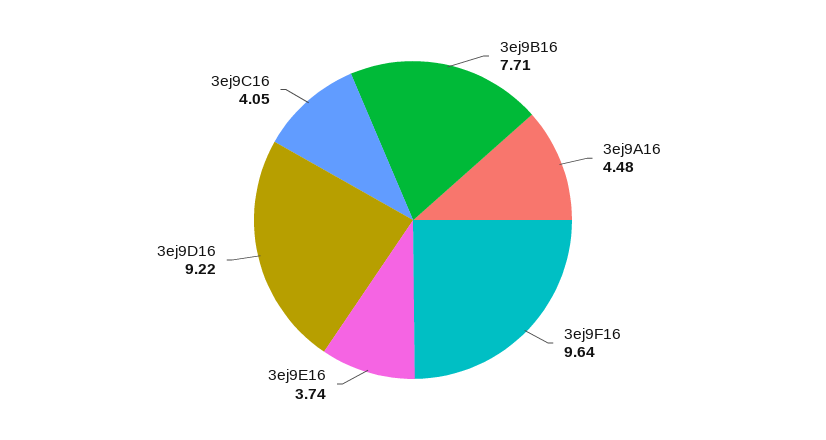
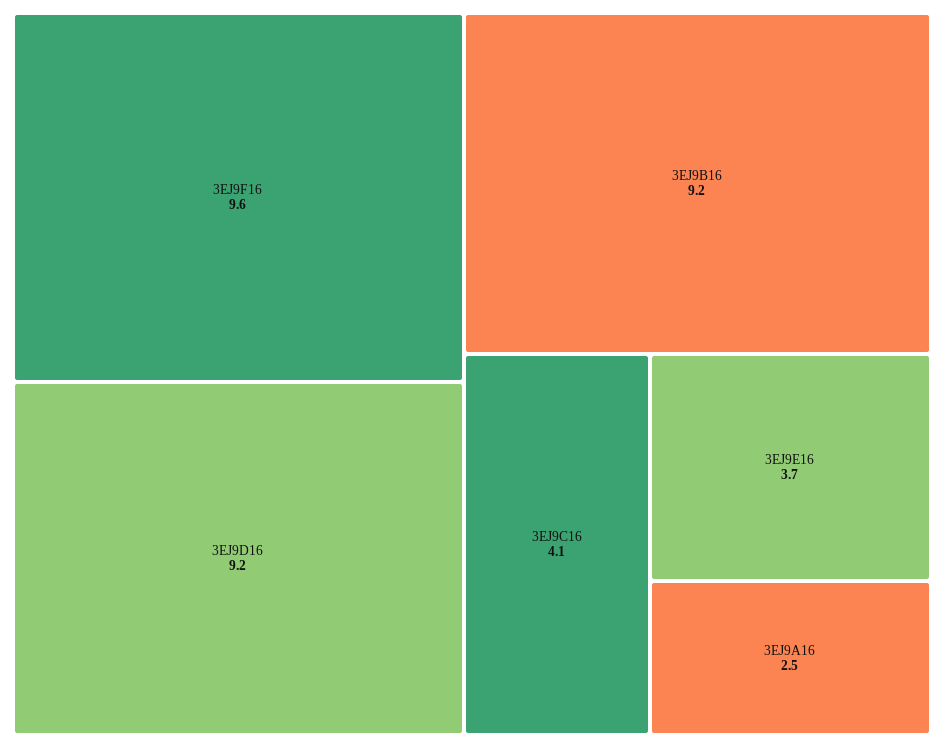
  {
-   "3ej9B16": 7.71,
+   "3ej9B16": 9.2,
-   "3ej9A16": 4.48,
+   "3ej9A16": 2.5,
    "3ej9F16": 9.64,
    "3ej9E16": 3.74,
    "3ej9D16": 9.22,
    "3ej9C16": 4.05
  }

